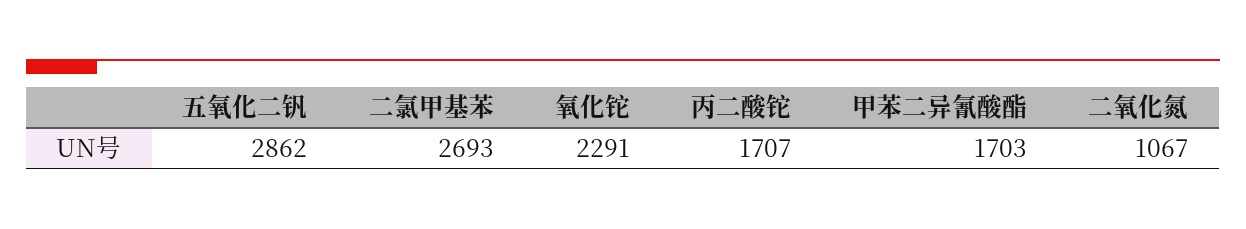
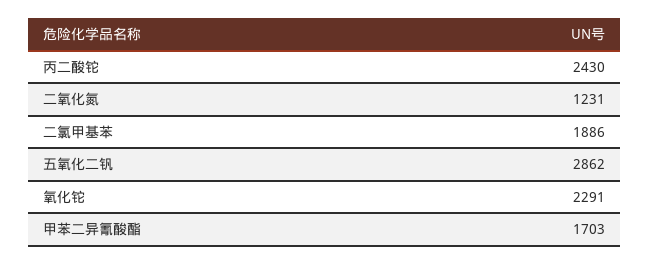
  {
    "五氧化二钒": 2862,
-   "二氯甲基苯": 2693,
+   "二氯甲基苯": 1886,
    "氧化铊": 2291,
-   "丙二酸铊": 1707,
+   "丙二酸铊": 2430,
    "甲苯二异氰酸酯": 1703,
-   "二氧化氮": 1067
+   "二氧化氮": 1231
  }

